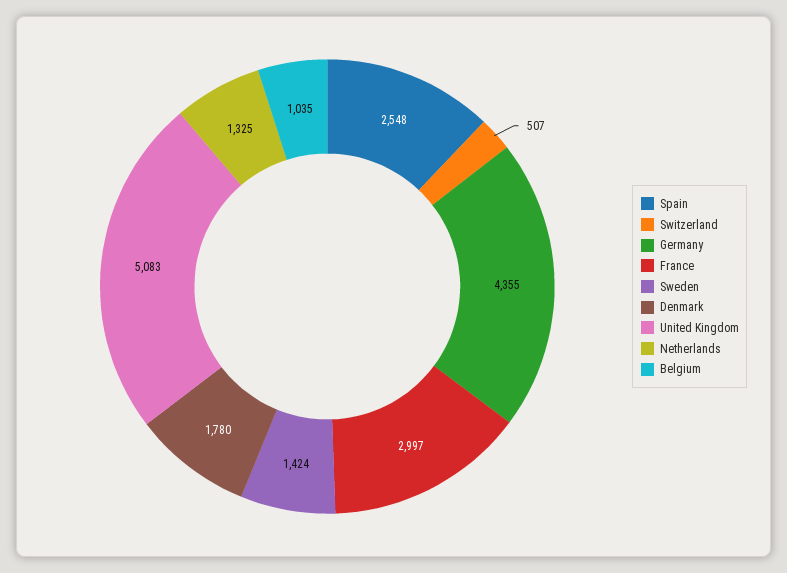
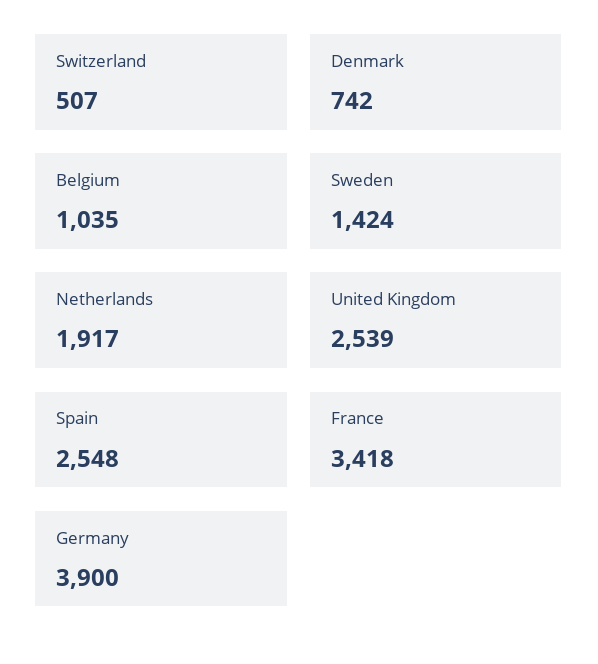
  {
    "Spain": 2548,
    "Switzerland": 507,
-   "Germany": 4355,
+   "Germany": 3900,
-   "France": 2997,
+   "France": 3418,
    "Sweden": 1424,
-   "Denmark": 1780,
+   "Denmark": 742,
-   "United Kingdom": 5083,
+   "United Kingdom": 2539,
-   "Netherlands": 1325,
+   "Netherlands": 1917,
    "Belgium": 1035
  }

